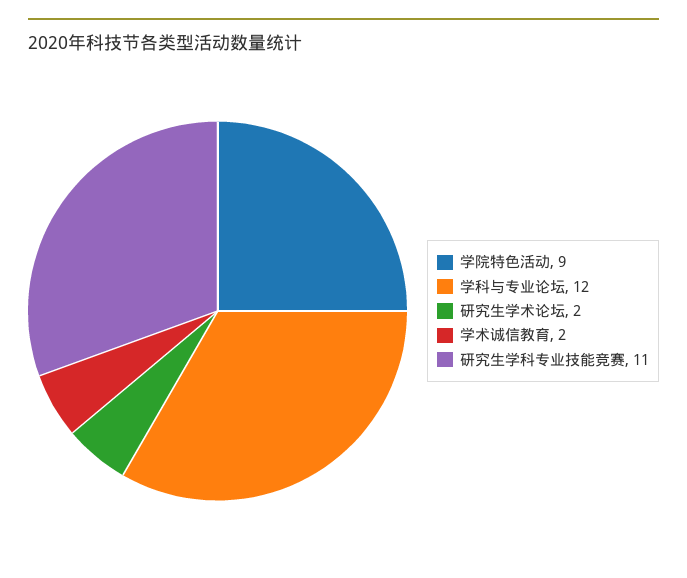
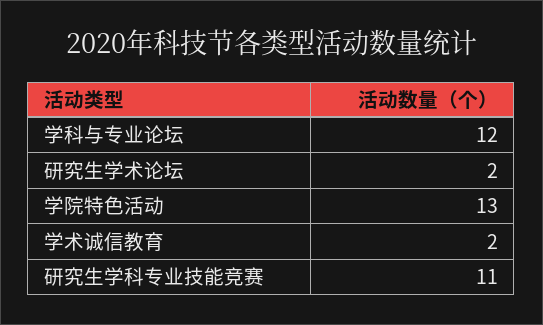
  {
-   "学院特色活动": 9,
+   "学院特色活动": 13,
    "学科与专业论坛": 12,
    "研究生学术论坛": 2,
    "学术诚信教育": 2,
    "研究生学科专业技能竞赛": 11
  }

